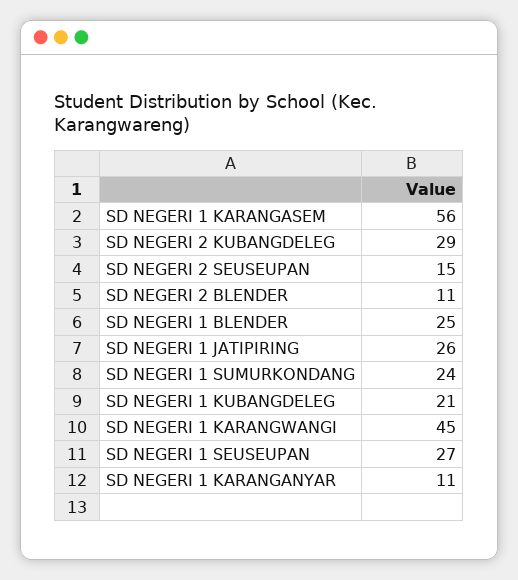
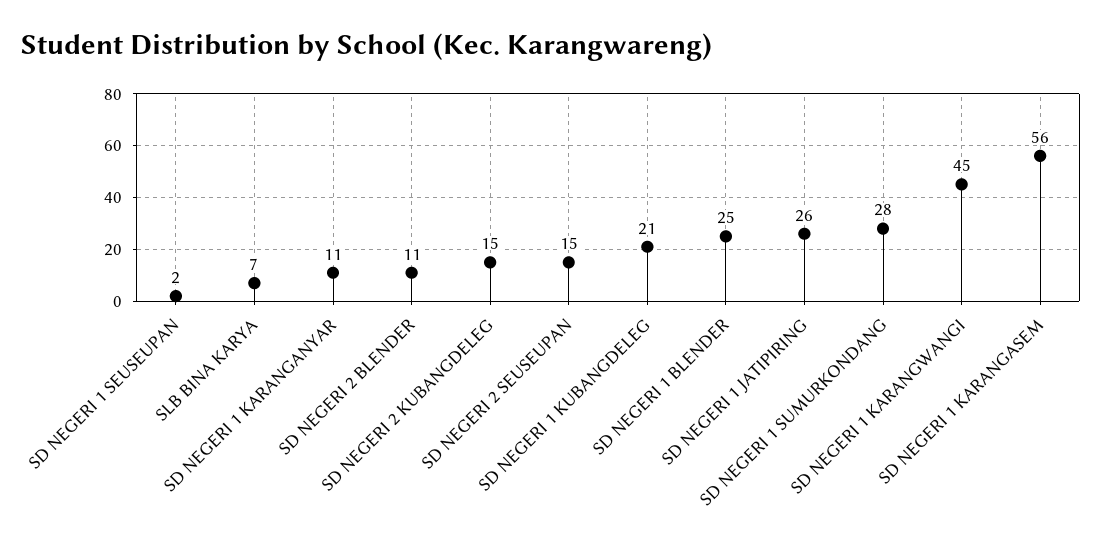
  {
    "SD NEGERI 1 KARANGASEM": 56,
-   "SD NEGERI 2 KUBANGDELEG": 29,
+   "SD NEGERI 2 KUBANGDELEG": 15,
    "SD NEGERI 2 SEUSEUPAN": 15,
    "SD NEGERI 2 BLENDER": 11,
    "SD NEGERI 1 BLENDER": 25,
    "SD NEGERI 1 JATIPIRING": 26,
-   "SD NEGERI 1 SUMURKONDANG": 24,
+   "SD NEGERI 1 SUMURKONDANG": 28,
    "SD NEGERI 1 KUBANGDELEG": 21,
    "SD NEGERI 1 KARANGWANGI": 45,
-   "SD NEGERI 1 SEUSEUPAN": 27,
+   "SD NEGERI 1 SEUSEUPAN": 2,
-   "SD NEGERI 1 KARANGANYAR": 11
+   "SD NEGERI 1 KARANGANYAR": 11,
+   "SLB BINA KARYA": 7
  }

